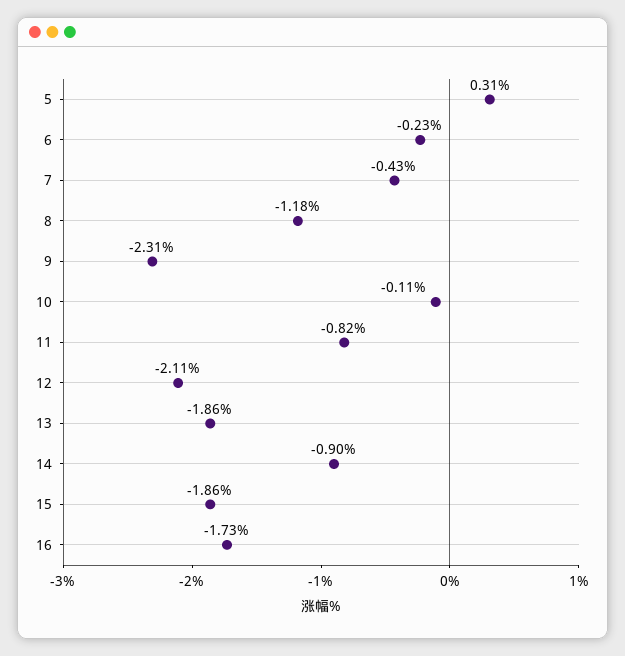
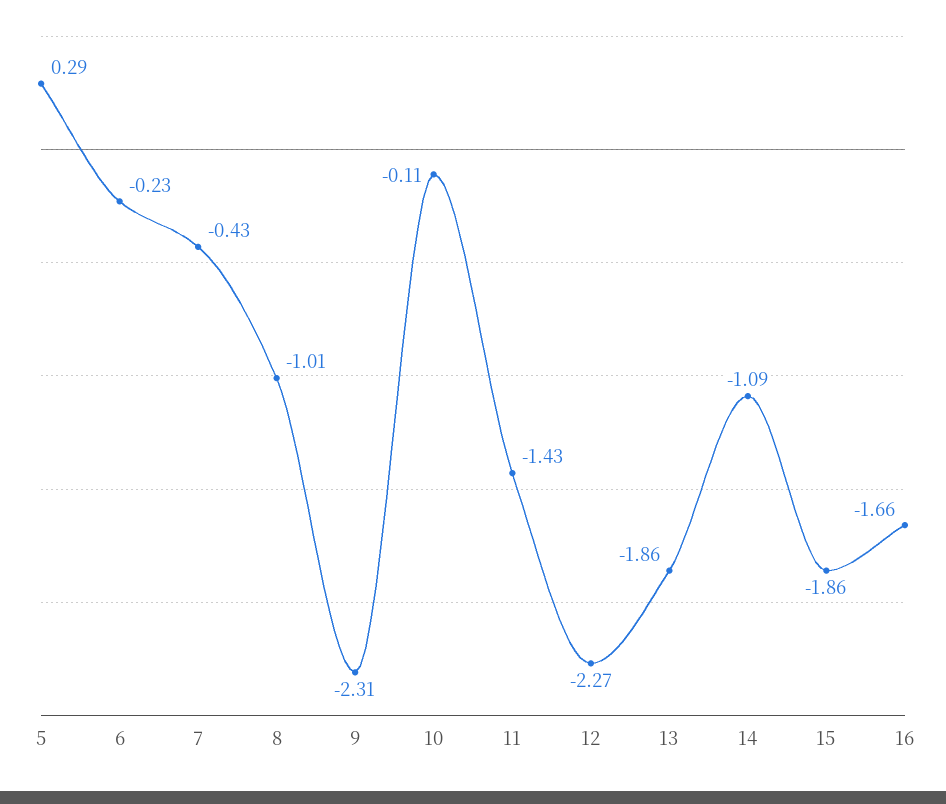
  {
-   "5": 0.31,
+   "5": 0.29,
    "6": -0.23,
    "7": -0.43,
-   "8": -1.18,
+   "8": -1.01,
    "9": -2.31,
    "10": -0.11,
-   "11": -0.82,
+   "11": -1.43,
-   "12": -2.11,
+   "12": -2.27,
    "13": -1.86,
-   "14": -0.9,
+   "14": -1.09,
    "15": -1.86,
-   "16": -1.73
+   "16": -1.66
  }

